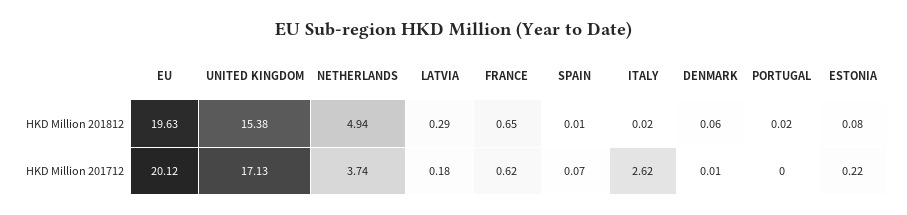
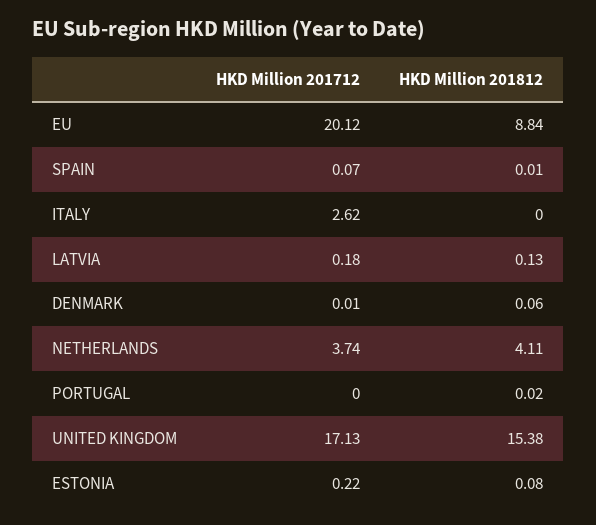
  {
    "EU": {
-     "HKD Million 201812": 19.63,
+     "HKD Million 201812": 8.84,
      "HKD Million 201712": 20.12
    },
    "UNITED KINGDOM": {
      "HKD Million 201812": 15.38,
      "HKD Million 201712": 17.13
    },
    "NETHERLANDS": {
-     "HKD Million 201812": 4.94,
+     "HKD Million 201812": 4.11,
      "HKD Million 201712": 3.74
    },
    "LATVIA": {
-     "HKD Million 201812": 0.29,
+     "HKD Million 201812": 0.13,
      "HKD Million 201712": 0.18
    },
-   "FRANCE": {
-     "HKD Million 201812": 0.65,
-     "HKD Million 201712": 0.62
-   },
    "SPAIN": {
      "HKD Million 201812": 0.01,
      "HKD Million 201712": 0.07
    },
    "ITALY": {
-     "HKD Million 201812": 0.02,
+     "HKD Million 201812": 0,
      "HKD Million 201712": 2.62
    },
    "DENMARK": {
      "HKD Million 201812": 0.06,
      "HKD Million 201712": 0.01
    },
    "PORTUGAL": {
      "HKD Million 201812": 0.02,
      "HKD Million 201712": 0
    },
    "ESTONIA": {
      "HKD Million 201812": 0.08,
      "HKD Million 201712": 0.22
    }
  }

